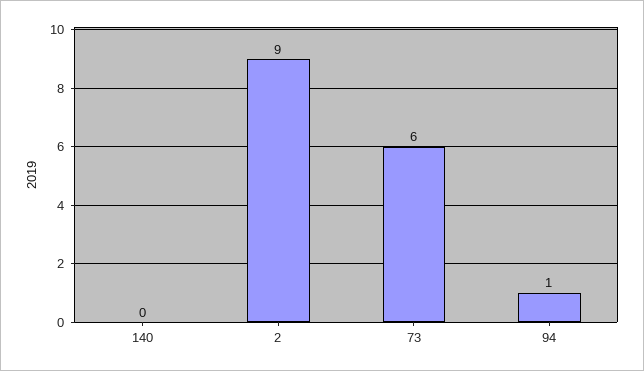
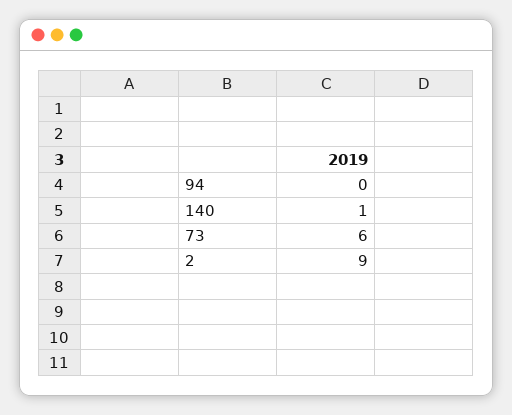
  {
-   "140": 0,
+   "140": 1,
    "2": 9,
    "73": 6,
-   "94": 1
+   "94": 0
  }

